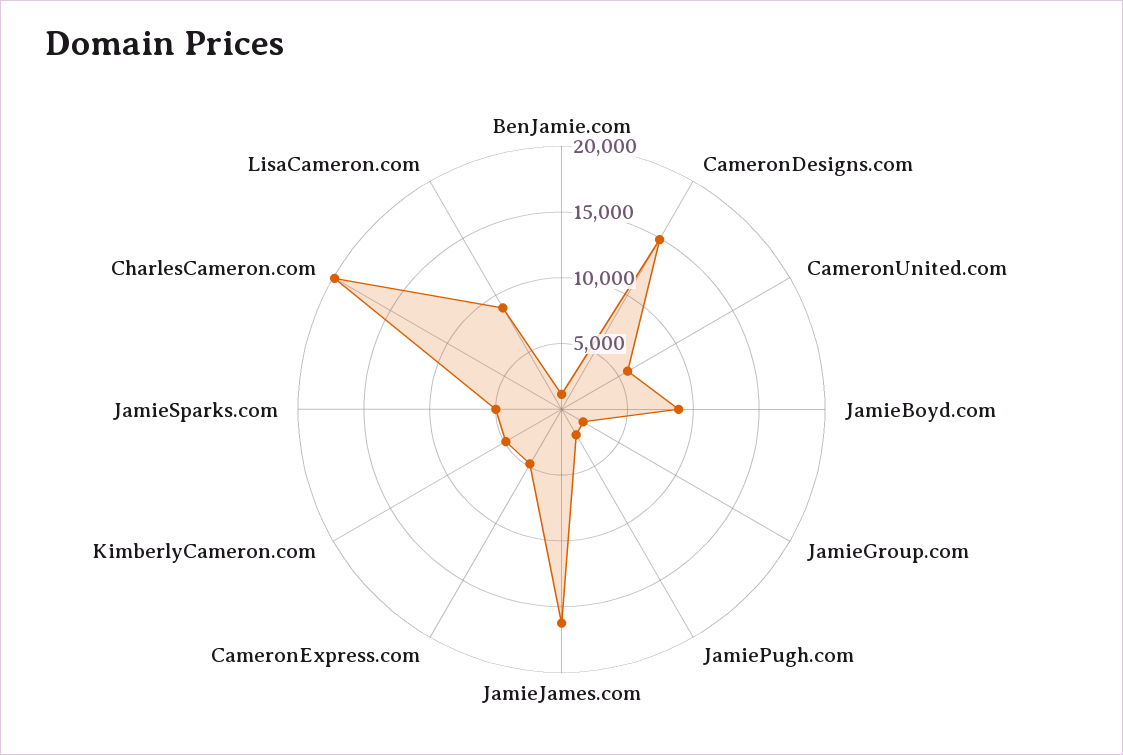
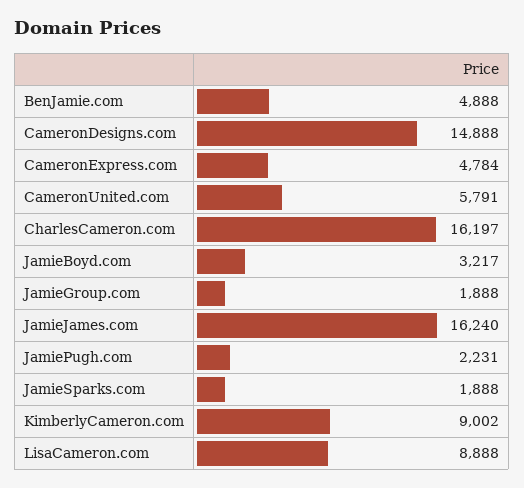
  {
-   "BenJamie.com": 1000,
+   "BenJamie.com": 4888,
    "CameronDesigns.com": 14888,
    "CameronUnited.com": 5791,
-   "JamieBoyd.com": 9000,
+   "JamieBoyd.com": 3217,
    "JamieGroup.com": 1888,
    "JamiePugh.com": 2231,
    "JamieJames.com": 16240,
    "CameronExpress.com": 4784,
-   "KimberlyCameron.com": 5000,
+   "KimberlyCameron.com": 9002,
-   "JamieSparks.com": 5000,
+   "JamieSparks.com": 1888,
-   "CharlesCameron.com": 20000,
+   "CharlesCameron.com": 16197,
    "LisaCameron.com": 8888
  }

